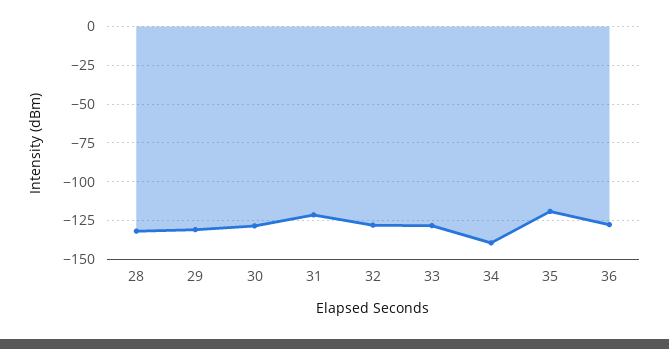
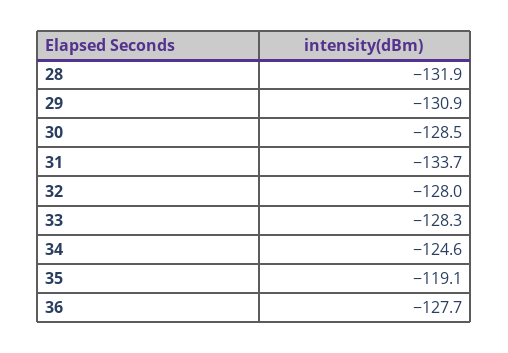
  {
    "28": -131.9,
    "29": -130.9,
    "30": -128.5,
-   "31": -120,
+   "31": -133.7,
    "32": -128,
    "33": -128.3,
-   "34": -140,
+   "34": -124.6,
    "35": -119.1,
    "36": -127.7
  }

